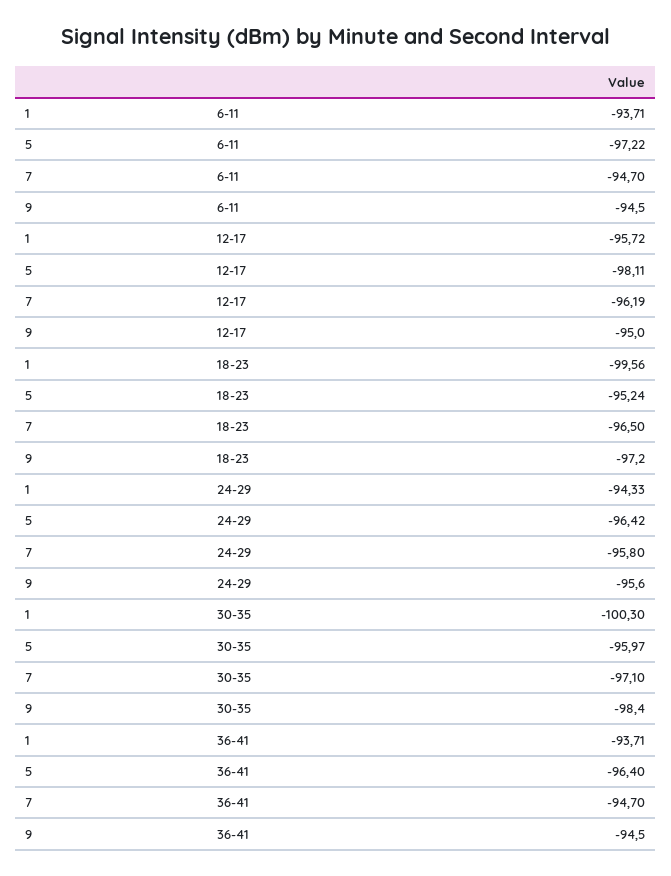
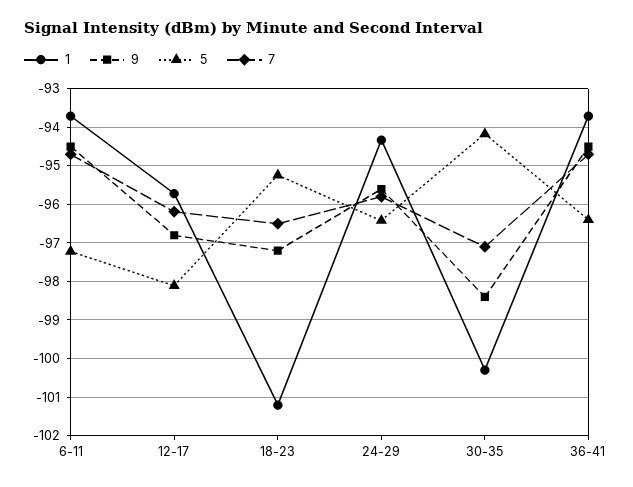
  {
    "1": {
      "6-11": -93.71,
      "12-17": -95.72,
-     "18-23": -99.56,
+     "18-23": -101.2,
      "24-29": -94.33,
      "30-35": -100.3,
      "36-41": -93.71
    },
    "5": {
      "6-11": -97.22,
      "12-17": -98.11,
      "18-23": -95.24,
      "24-29": -96.42,
-     "30-35": -95.97,
+     "30-35": -94.2,
      "36-41": -96.4
    },
    "7": {
      "6-11": -94.7,
      "12-17": -96.19,
      "18-23": -96.5,
      "24-29": -95.8,
      "30-35": -97.1,
      "36-41": -94.7
    },
    "9": {
      "6-11": -94.5,
-     "12-17": -95,
+     "12-17": -96.8,
      "18-23": -97.2,
      "24-29": -95.6,
      "30-35": -98.4,
      "36-41": -94.5
    }
  }

